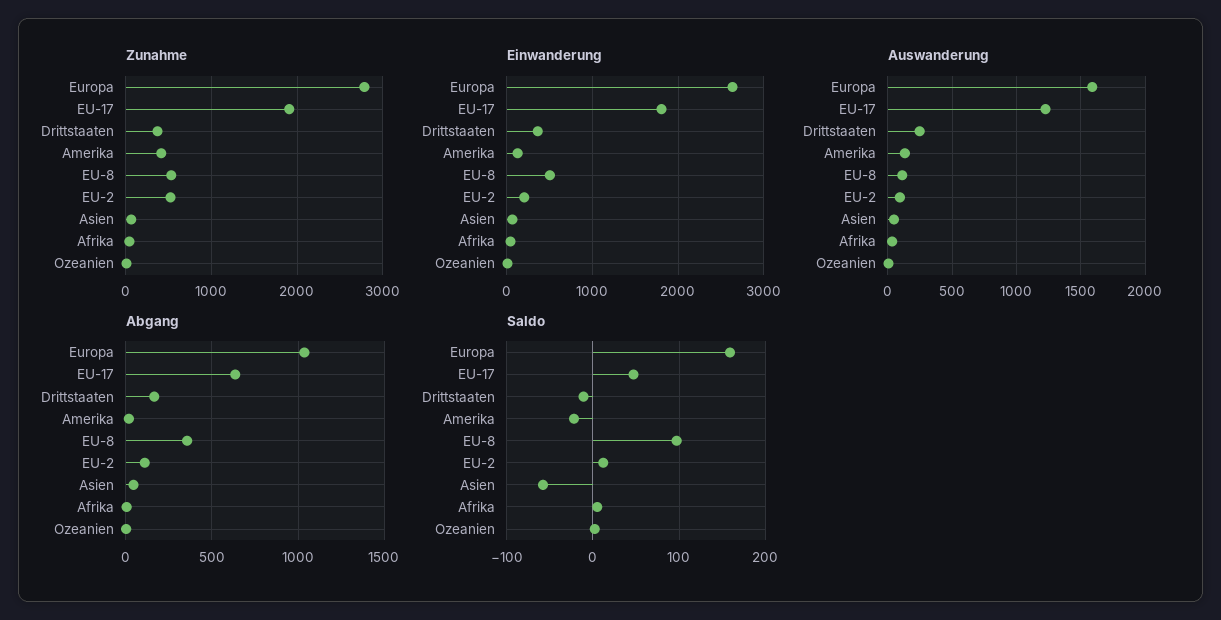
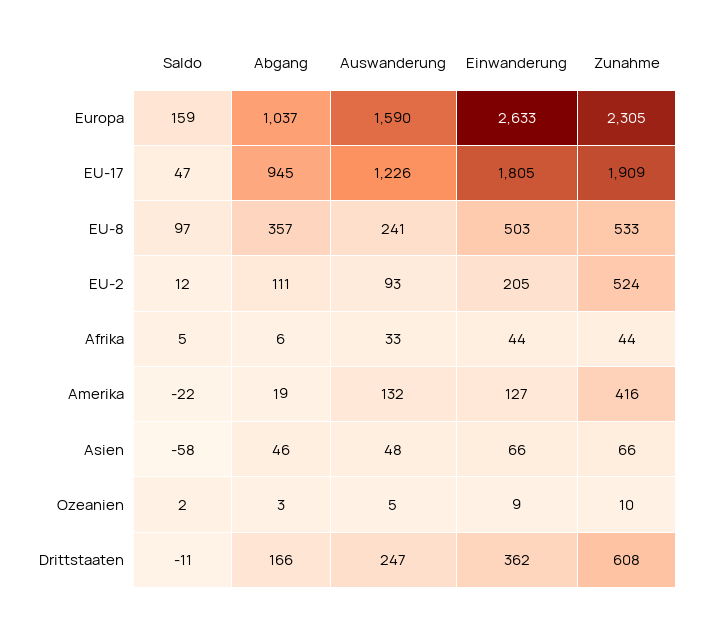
  {
    "Zunahme": {
-     "Europa": 2800,
+     "Europa": 2305,
      "EU-17": 1909,
-     "Drittstaaten": 400,
+     "Drittstaaten": 608,
      "Amerika": 416,
      "EU-8": 533,
      "EU-2": 524,
      "Asien": 66,
      "Afrika": 44,
      "Ozeanien": 10
    },
    "Einwanderung": {
      "Europa": 2633,
      "EU-17": 1805,
      "Drittstaaten": 362,
      "Amerika": 127,
      "EU-8": 503,
      "EU-2": 205,
      "Asien": 66,
      "Afrika": 44,
      "Ozeanien": 9
    },
    "Auswanderung": {
      "Europa": 1590,
      "EU-17": 1226,
      "Drittstaaten": 247,
      "Amerika": 132,
-     "EU-8": 100,
+     "EU-8": 241,
      "EU-2": 93,
      "Asien": 48,
      "Afrika": 33,
      "Ozeanien": 5
    },
    "Abgang": {
      "Europa": 1037,
-     "EU-17": 650,
+     "EU-17": 945,
      "Drittstaaten": 166,
      "Amerika": 19,
      "EU-8": 357,
      "EU-2": 111,
      "Asien": 46,
      "Afrika": 6,
      "Ozeanien": 3
    },
    "Saldo": {
      "Europa": 159,
      "EU-17": 47,
      "Drittstaaten": -11,
      "Amerika": -22,
      "EU-8": 97,
      "EU-2": 12,
      "Asien": -58,
      "Afrika": 5,
      "Ozeanien": 2
    }
  }

